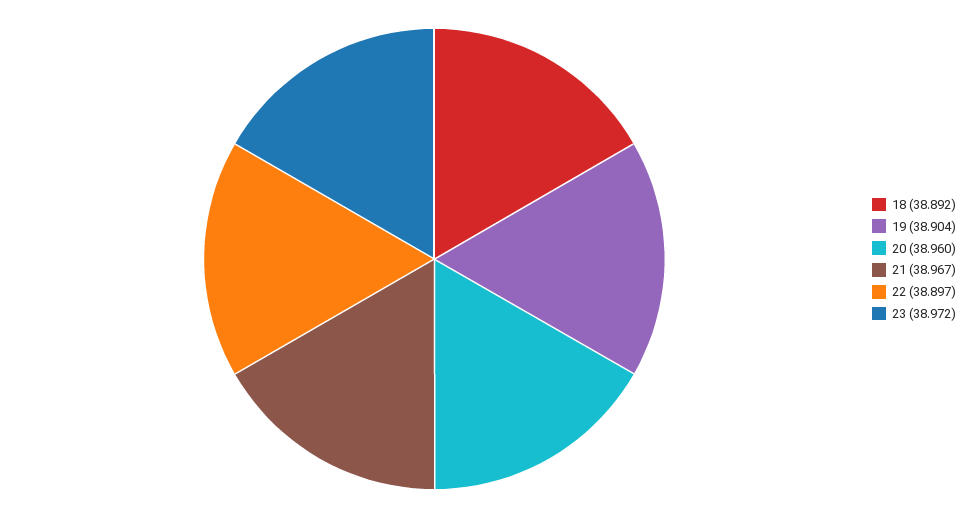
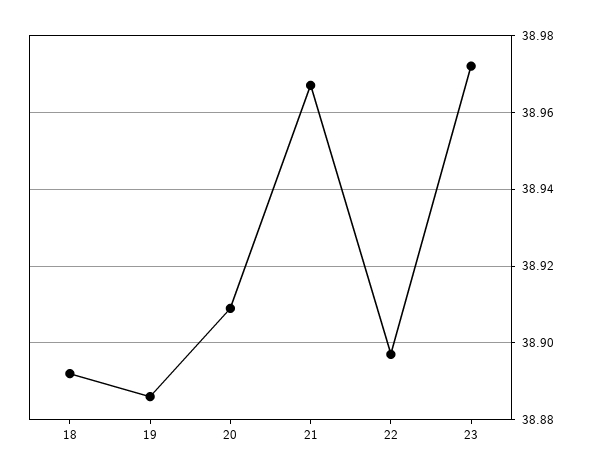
  {
    "18": 38.892,
-   "19": 38.904,
+   "19": 38.885,
-   "20": 38.96,
+   "20": 38.91,
    "21": 38.967,
    "22": 38.897,
    "23": 38.972
  }

